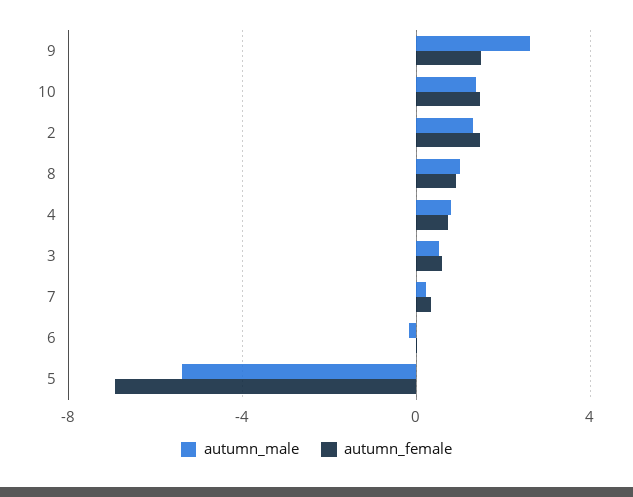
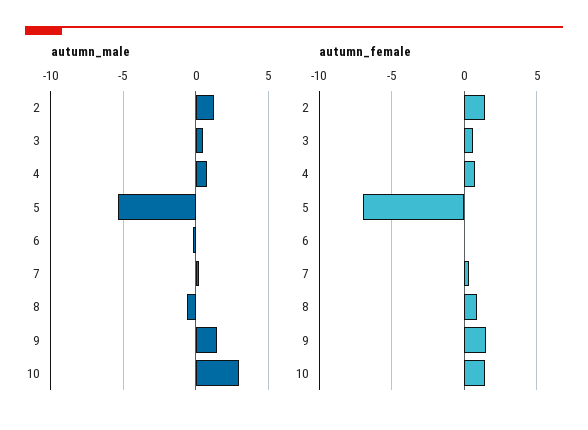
  {
    "autumn_male": {
-     "9": 2.5,
+     "9": 1.5,
-     "10": 1.5,
+     "10": 3,
      "2": 1.5,
-     "8": 1,
+     "8": -0.5,
      "4": 1,
      "3": 0.5,
      "7": 0,
      "6": 0,
      "5": -5.5
    },
    "autumn_female": {
      "9": 1.5,
      "10": 1.5,
      "2": 1.5,
      "8": 1,
      "4": 0.5,
      "3": 0.5,
      "7": 0.5,
      "6": 0,
      "5": -7
    }
  }

